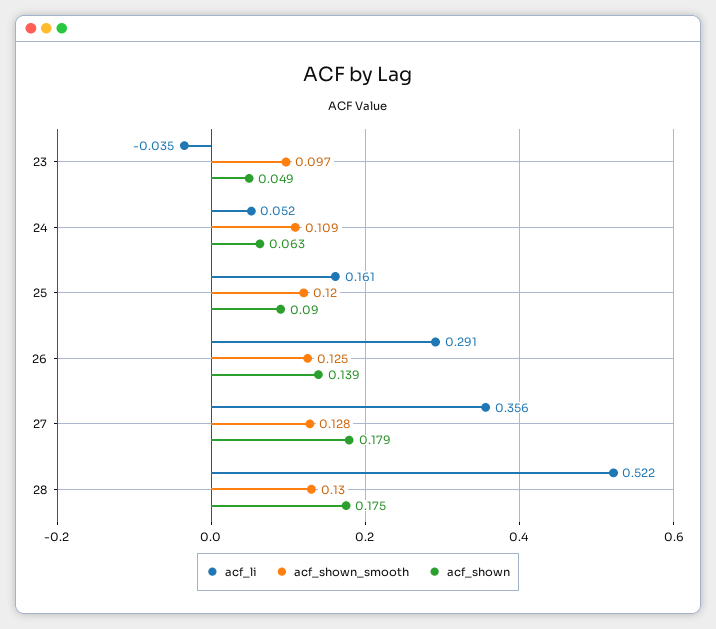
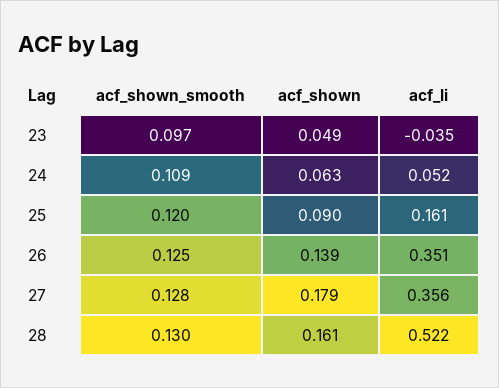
  {
    "acf_li": {
      "23": -0.035,
      "24": 0.052,
      "25": 0.161,
-     "26": 0.291,
+     "26": 0.351,
      "27": 0.356,
      "28": 0.522
    },
    "acf_shown_smooth": {
      "23": 0.097,
      "24": 0.109,
      "25": 0.12,
      "26": 0.125,
      "27": 0.128,
      "28": 0.13
    },
    "acf_shown": {
      "23": 0.049,
      "24": 0.063,
      "25": 0.09,
      "26": 0.139,
      "27": 0.179,
-     "28": 0.175
+     "28": 0.161
    }
  }

